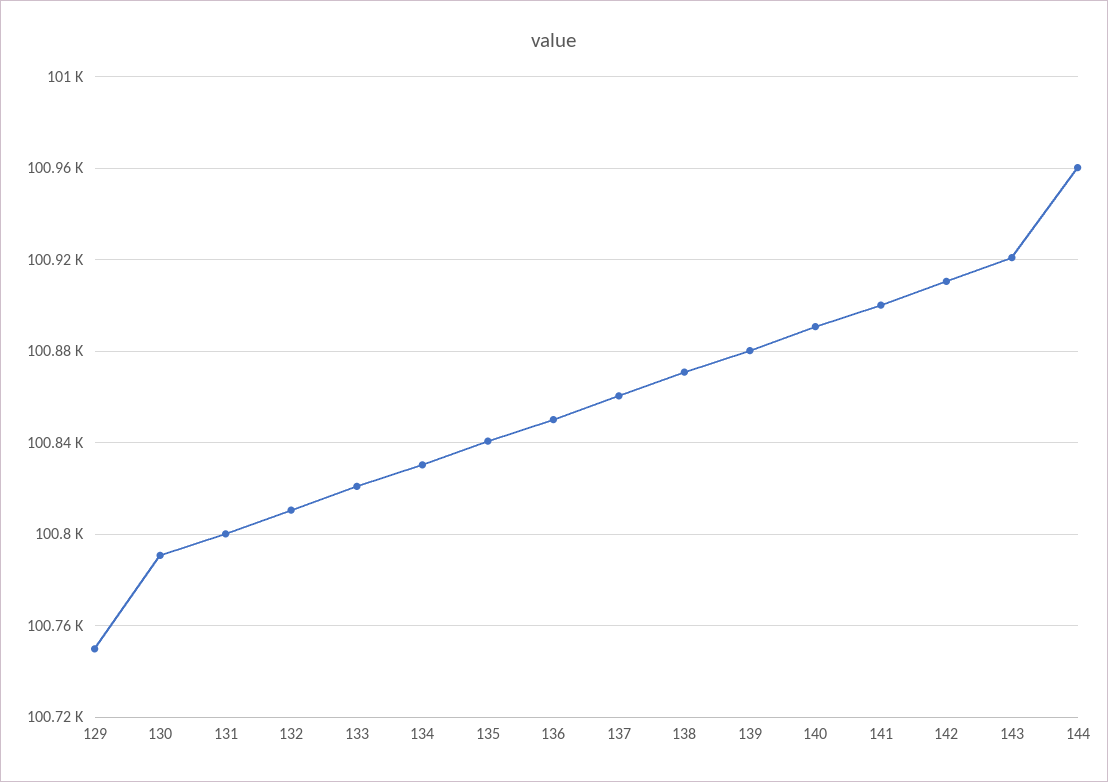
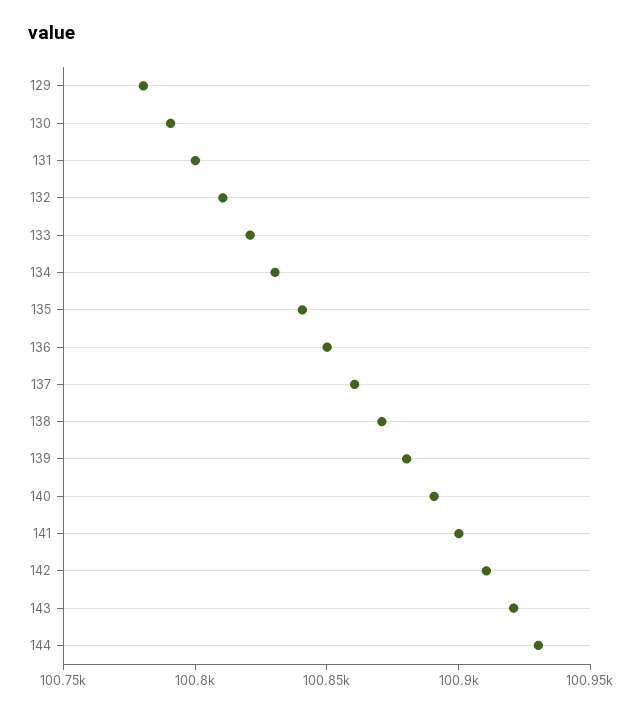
  {
-   "129": 100750,
+   "129": 100780,
    "130": 100790,
    "131": 100800,
    "132": 100810,
    "133": 100820,
    "134": 100830,
    "135": 100840,
    "136": 100850,
    "137": 100860,
    "138": 100870,
    "139": 100880,
    "140": 100890,
    "141": 100900,
    "142": 100910,
    "143": 100920,
-   "144": 100960
+   "144": 100930
  }

